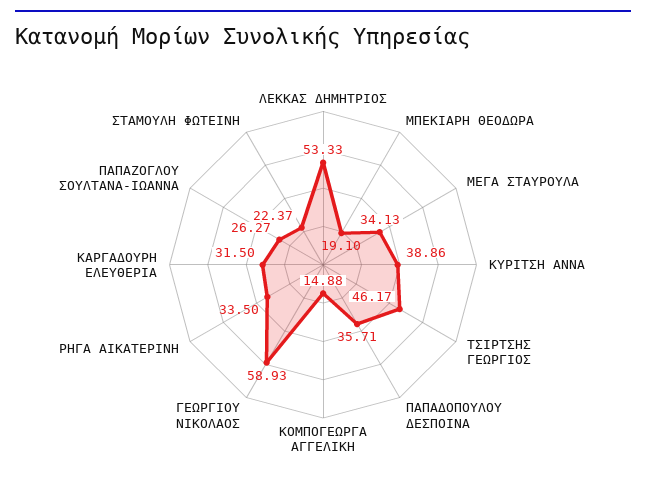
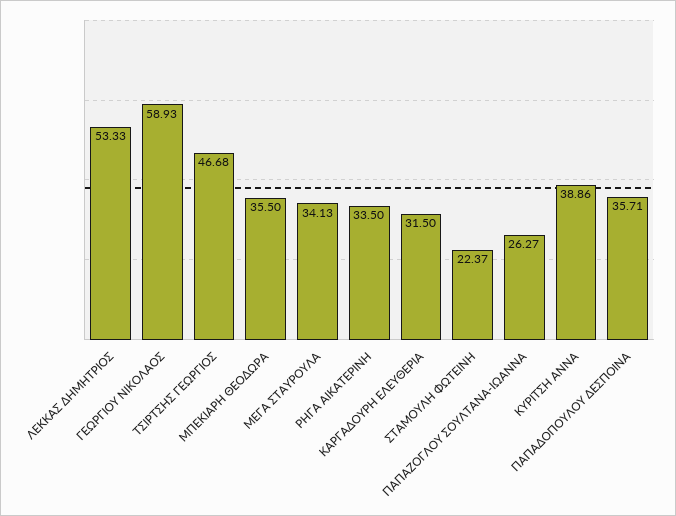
  {
    "ΛΕΚΚΑΣ ΔΗΜΗΤΡΙΟΣ": 53.33,
-   "ΜΠΕΚΙΑΡΗ ΘΕΟΔΩΡΑ": 19.1,
+   "ΜΠΕΚΙΑΡΗ ΘΕΟΔΩΡΑ": 35.5,
    "ΜΕΓΑ ΣΤΑΥΡΟΥΛΑ": 34.13,
    "ΚΥΡΙΤΣΗ ΑΝΝΑ": 38.86,
-   "ΤΣΙΡΤΣΗΣ ΓΕΩΡΓΙΟΣ": 46.17,
+   "ΤΣΙΡΤΣΗΣ ΓΕΩΡΓΙΟΣ": 46.68,
    "ΠΑΠΑΔΟΠΟΥΛΟΥ ΔΕΣΠΟΙΝΑ": 35.71,
-   "ΚΟΜΠΟΓΕΩΡΓΑ ΑΓΓΕΛΙΚΗ": 14.88,
    "ΓΕΩΡΓΙΟΥ ΝΙΚΟΛΑΟΣ": 58.93,
    "ΡΗΓΑ ΑΙΚΑΤΕΡΙΝΗ": 33.5,
    "ΚΑΡΓΑΔΟΥΡΗ ΕΛΕΥΘΕΡΙΑ": 31.5,
    "ΠΑΠΑΖΟΓΛΟΥ ΣΟΥΛΤΑΝΑ-ΙΩΑΝΝΑ": 26.27,
    "ΣΤΑΜΟΥΛΗ ΦΩΤΕΙΝΗ": 22.37
  }

